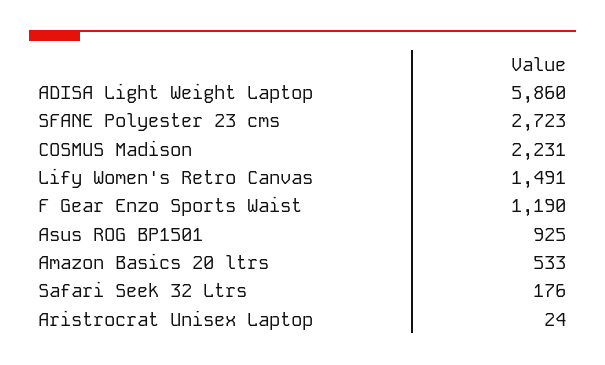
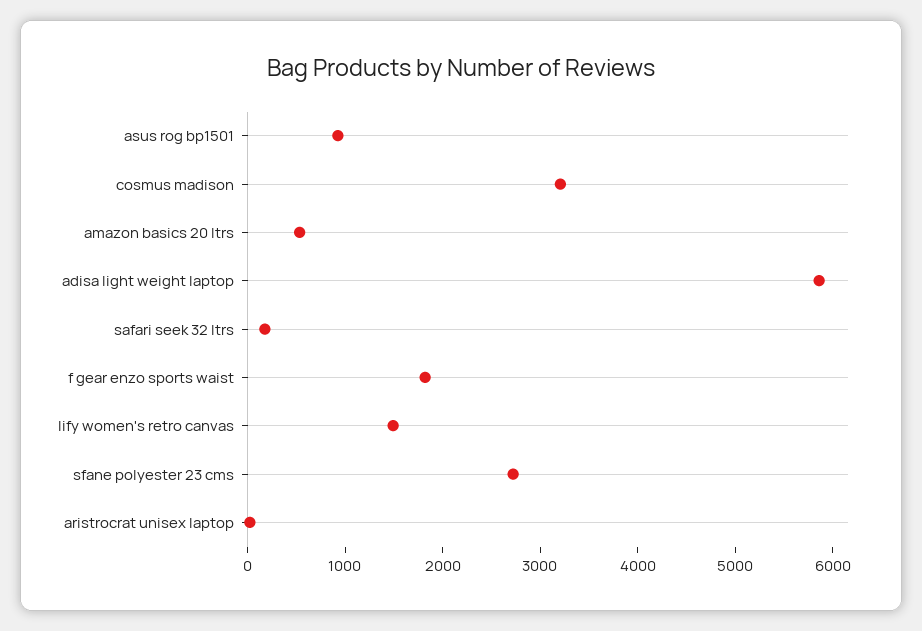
  {
    "ADISA Light Weight Laptop": 5860,
    "SFANE Polyester 23 cms": 2723,
-   "COSMUS Madison": 2231,
+   "COSMUS Madison": 3200,
    "Lify Women's Retro Canvas": 1491,
-   "F Gear Enzo Sports Waist": 1190,
+   "F Gear Enzo Sports Waist": 1800,
    "Asus ROG BP1501": 925,
    "Amazon Basics 20 ltrs": 533,
    "Safari Seek 32 Ltrs": 176,
    "Aristrocrat Unisex Laptop": 24
  }

